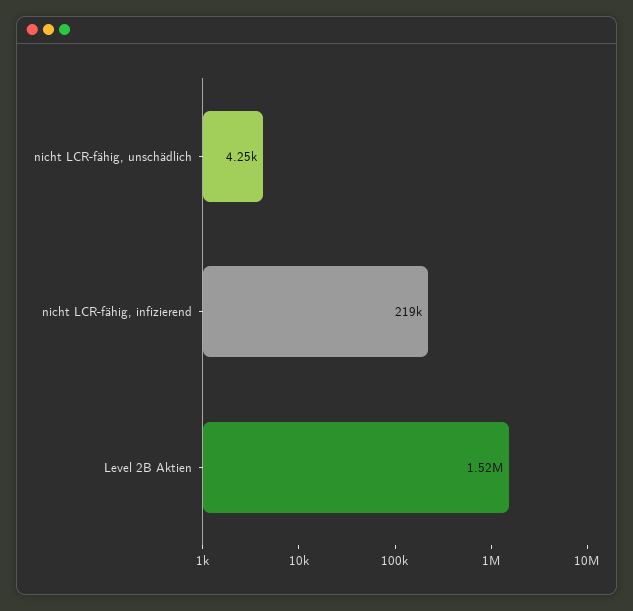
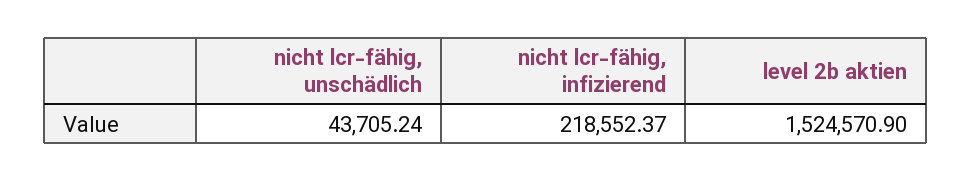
  {
-   "nicht LCR-fähig, unschädlich": 4250,
+   "nicht LCR-fähig, unschädlich": 43705.24,
    "nicht LCR-fähig, infizierend": 218552.37,
    "Level 2B Aktien": 1524570.9
  }

